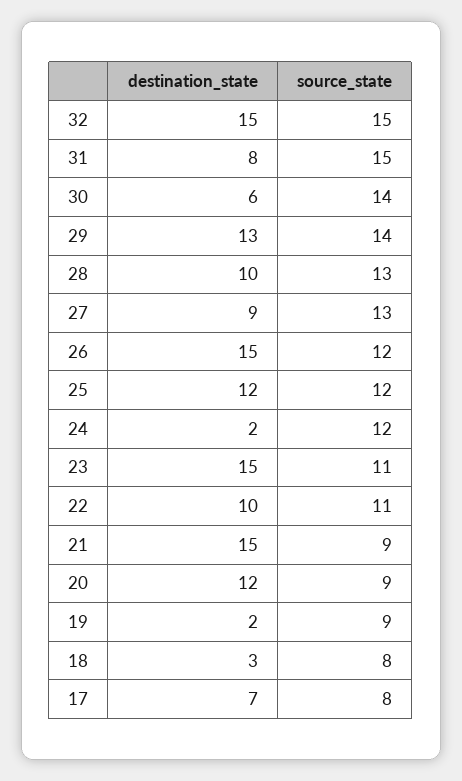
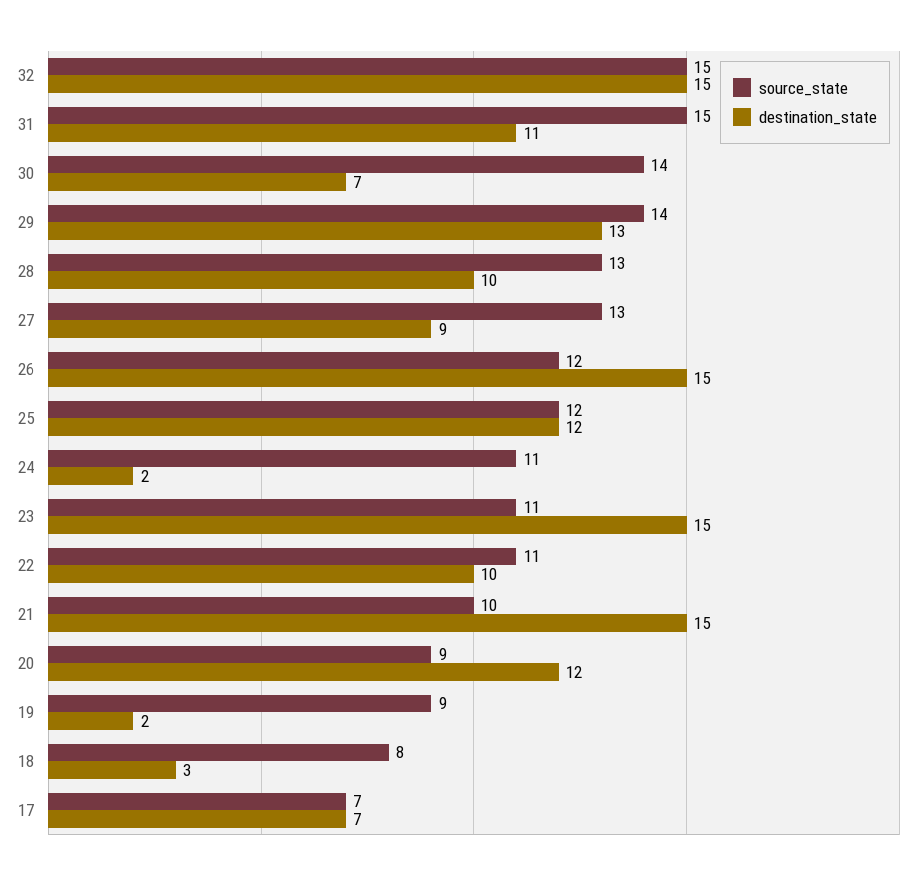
  {
    "destination_state": {
      "32": 15,
-     "31": 8,
+     "31": 11,
-     "30": 6,
+     "30": 7,
      "29": 13,
      "28": 10,
      "27": 9,
      "26": 15,
      "25": 12,
      "24": 2,
      "23": 15,
      "22": 10,
      "21": 15,
      "20": 12,
      "19": 2,
      "18": 3,
      "17": 7
    },
    "source_state": {
      "32": 15,
      "31": 15,
      "30": 14,
      "29": 14,
      "28": 13,
      "27": 13,
      "26": 12,
      "25": 12,
-     "24": 12,
+     "24": 11,
      "23": 11,
      "22": 11,
-     "21": 9,
+     "21": 10,
      "20": 9,
      "19": 9,
      "18": 8,
-     "17": 8
+     "17": 7
    }
  }

